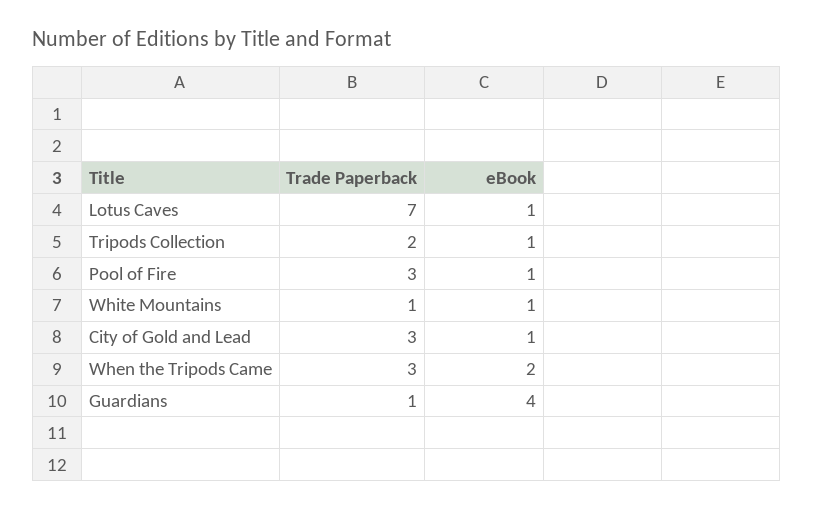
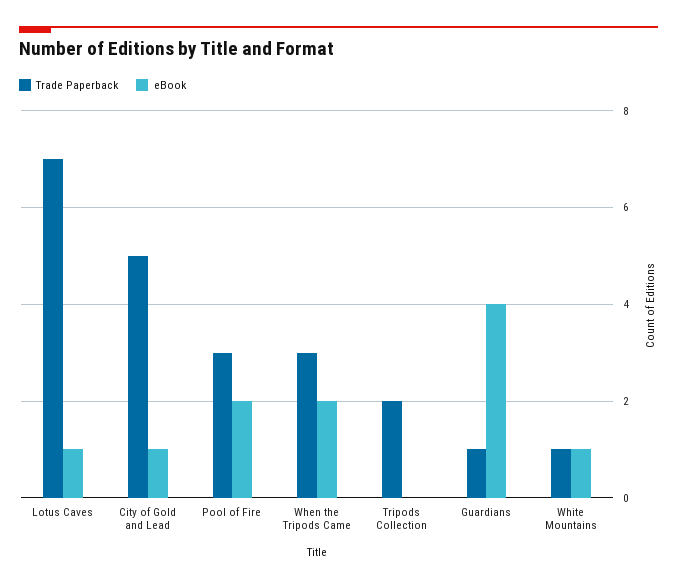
  {
    "Trade Paperback": {
      "Lotus Caves": 7,
      "Tripods Collection": 2,
      "Pool of Fire": 3,
      "White Mountains": 1,
-     "City of Gold and Lead": 3,
+     "City of Gold and Lead": 5,
      "When the Tripods Came": 3,
      "Guardians": 1
    },
    "eBook": {
      "Lotus Caves": 1,
-     "Tripods Collection": 1,
+     "Tripods Collection": 0,
-     "Pool of Fire": 1,
+     "Pool of Fire": 2,
      "White Mountains": 1,
      "City of Gold and Lead": 1,
      "When the Tripods Came": 2,
      "Guardians": 4
    }
  }

